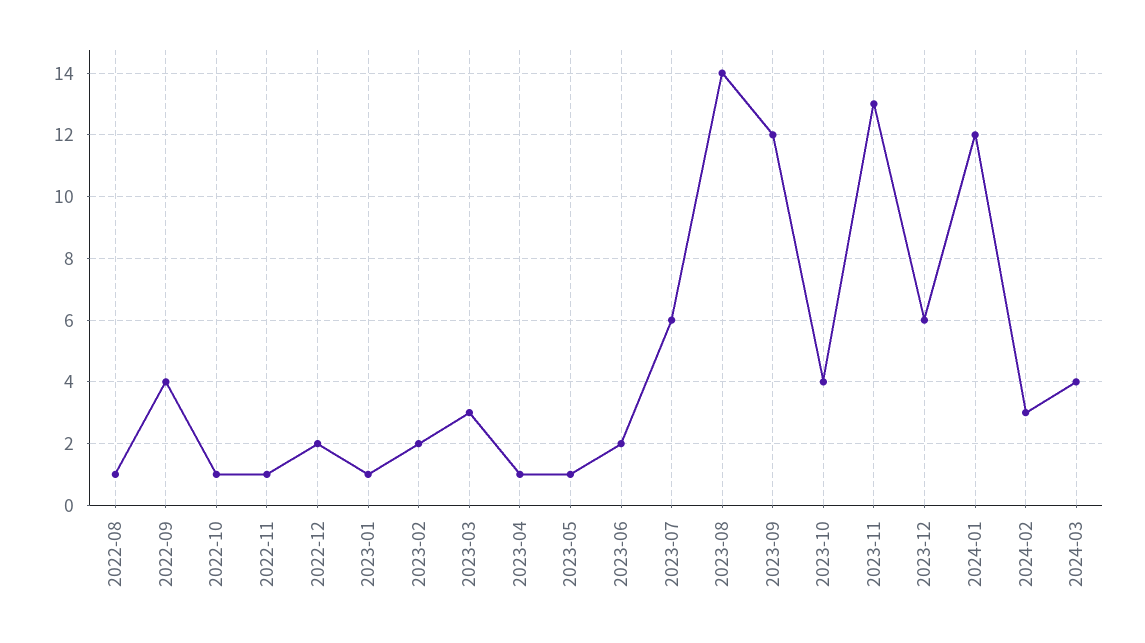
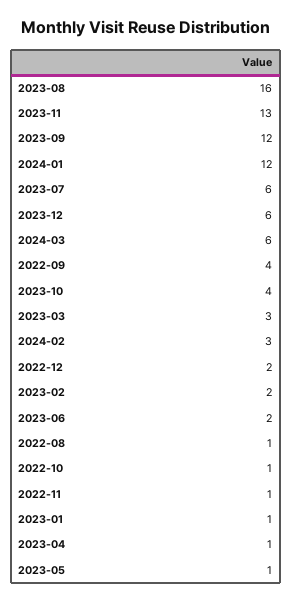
  {
    "2022-08": 1,
    "2022-09": 4,
    "2022-10": 1,
    "2022-11": 1,
    "2022-12": 2,
    "2023-01": 1,
    "2023-02": 2,
    "2023-03": 3,
    "2023-04": 1,
    "2023-05": 1,
    "2023-06": 2,
    "2023-07": 6,
-   "2023-08": 14,
+   "2023-08": 16,
    "2023-09": 12,
    "2023-10": 4,
    "2023-11": 13,
    "2023-12": 6,
    "2024-01": 12,
    "2024-02": 3,
-   "2024-03": 4
+   "2024-03": 6
  }

